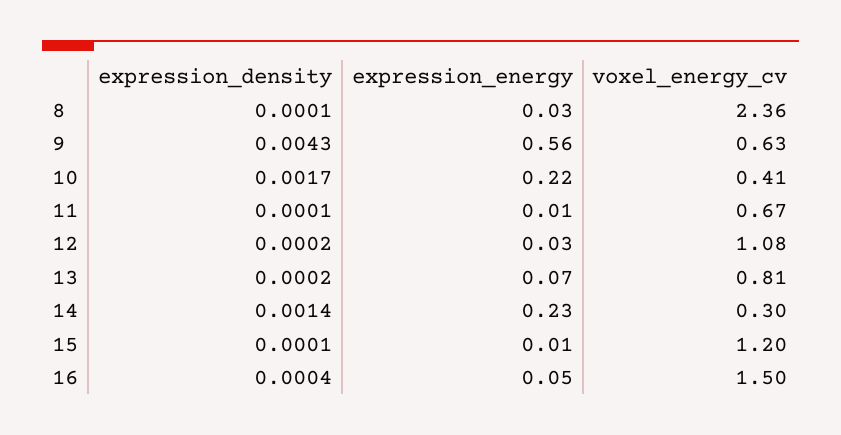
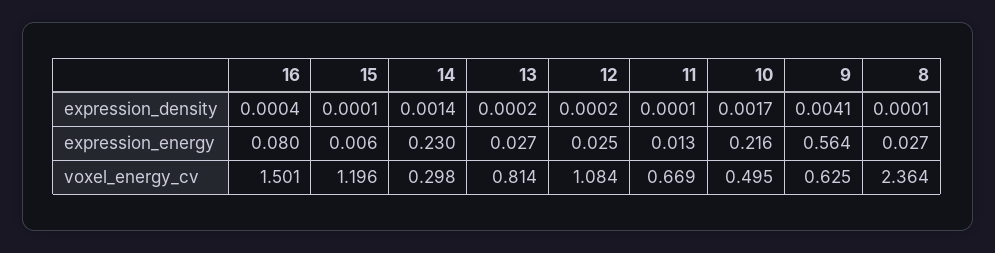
  {
    "expression_density": {
      "8": 0.0001,
-     "9": 0.0043,
+     "9": 0.0041,
      "10": 0.0017,
      "11": 0.0001,
      "12": 0.0002,
      "13": 0.0002,
      "14": 0.0014,
      "15": 0.0001,
      "16": 0.0004
    },
    "expression_energy": {
      "8": 0.027,
      "9": 0.564,
      "10": 0.216,
      "11": 0.013,
      "12": 0.025,
-     "13": 0.07,
+     "13": 0.027,
      "14": 0.23,
      "15": 0.006,
-     "16": 0.05
+     "16": 0.08
    },
    "voxel_energy_cv": {
      "8": 2.364,
      "9": 0.625,
-     "10": 0.41,
+     "10": 0.495,
      "11": 0.669,
      "12": 1.084,
      "13": 0.814,
      "14": 0.298,
      "15": 1.196,
      "16": 1.501
    }
  }

